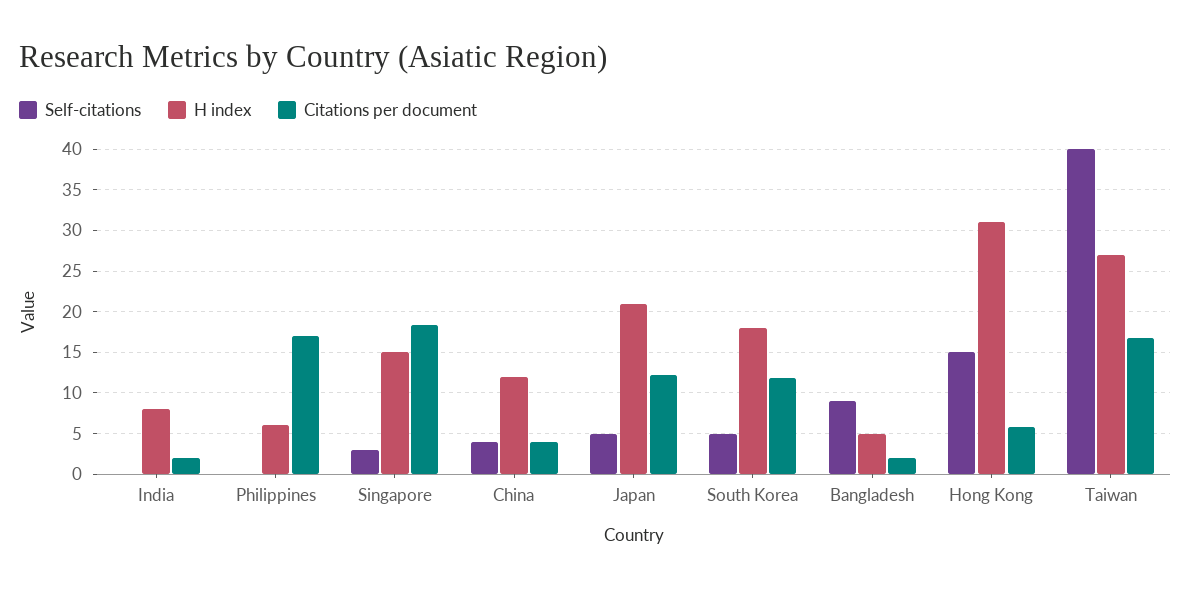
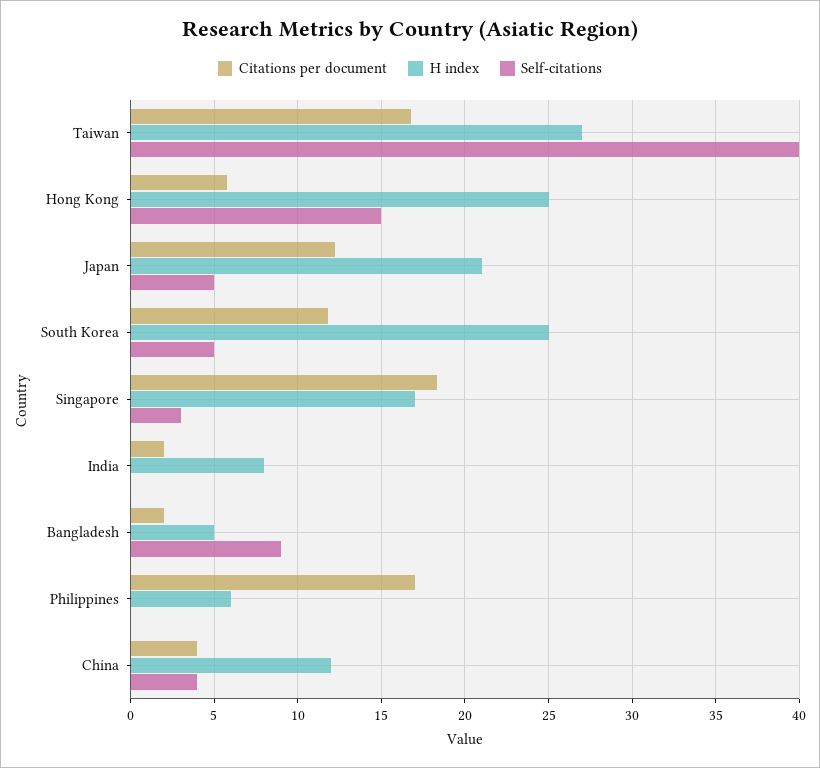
  {
    "Self-citations": {
      "India": 0,
      "Philippines": 0,
      "Singapore": 3,
      "China": 4,
      "Japan": 5,
      "South Korea": 5,
      "Bangladesh": 9,
      "Hong Kong": 15,
      "Taiwan": 40
    },
    "H index": {
      "India": 8,
      "Philippines": 6,
-     "Singapore": 15,
+     "Singapore": 17,
      "China": 12,
      "Japan": 21,
-     "South Korea": 18,
+     "South Korea": 25,
      "Bangladesh": 5,
-     "Hong Kong": 31,
+     "Hong Kong": 25,
      "Taiwan": 27
    },
    "Citations per document": {
      "India": 2,
      "Philippines": 17,
      "Singapore": 18.5,
      "China": 4,
      "Japan": 12,
      "South Korea": 12,
      "Bangladesh": 2,
      "Hong Kong": 6,
      "Taiwan": 17
    }
  }

